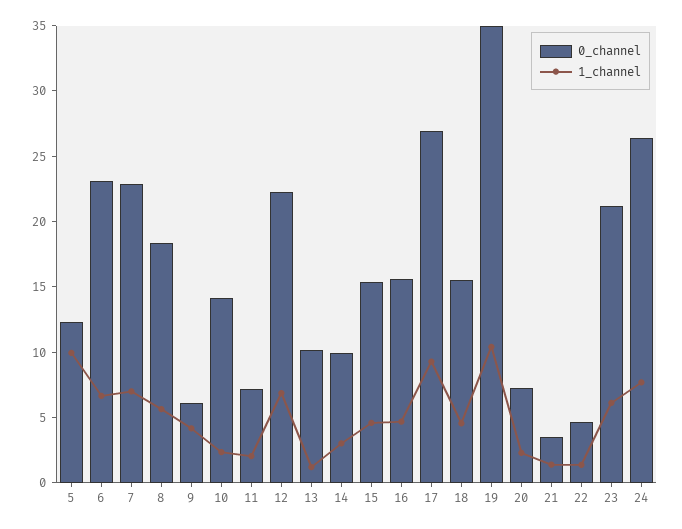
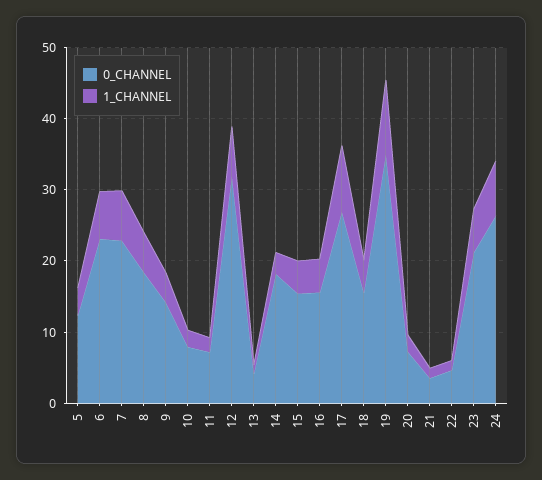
  {
    "0_channel": {
      "5": 12,
      "6": 23,
      "7": 23,
      "8": 18,
-     "9": 6,
+     "9": 14,
-     "10": 14,
+     "10": 8,
      "11": 7,
-     "12": 22,
+     "12": 32,
-     "13": 10,
+     "13": 4,
-     "14": 10,
+     "14": 18,
      "15": 15,
      "16": 16,
      "17": 27,
      "18": 16,
      "19": 35,
      "20": 7,
      "21": 4,
      "22": 5,
      "23": 21,
      "24": 26
    },
    "1_channel": {
-     "5": 10,
+     "5": 4,
      "6": 7,
      "7": 7,
      "8": 6,
      "9": 4,
      "10": 2,
      "11": 2,
      "12": 7,
      "13": 1,
      "14": 3,
      "15": 5,
      "16": 5,
      "17": 9,
      "18": 5,
      "19": 10,
      "20": 2,
      "21": 1,
      "22": 1,
      "23": 6,
      "24": 8
    }
  }

